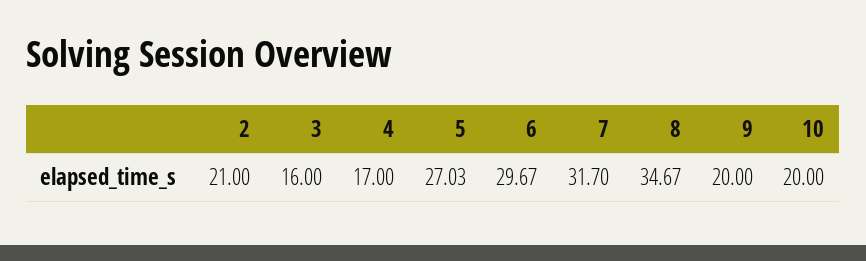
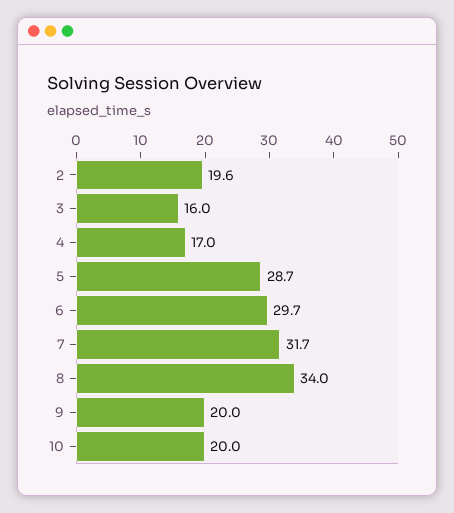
  {
-   "2": 21,
+   "2": 19.6,
    "3": 16,
    "4": 17,
-   "5": 27.03,
+   "5": 28.7,
    "6": 29.67,
    "7": 31.7,
-   "8": 34.67,
+   "8": 34,
    "9": 20,
    "10": 20
  }

